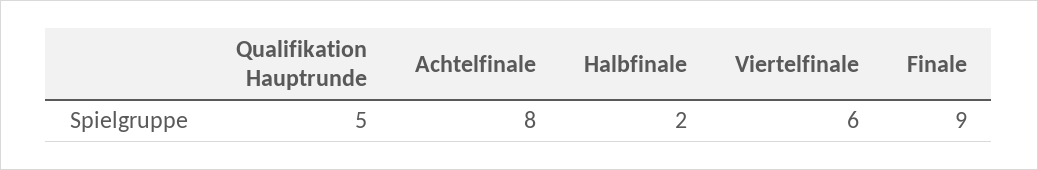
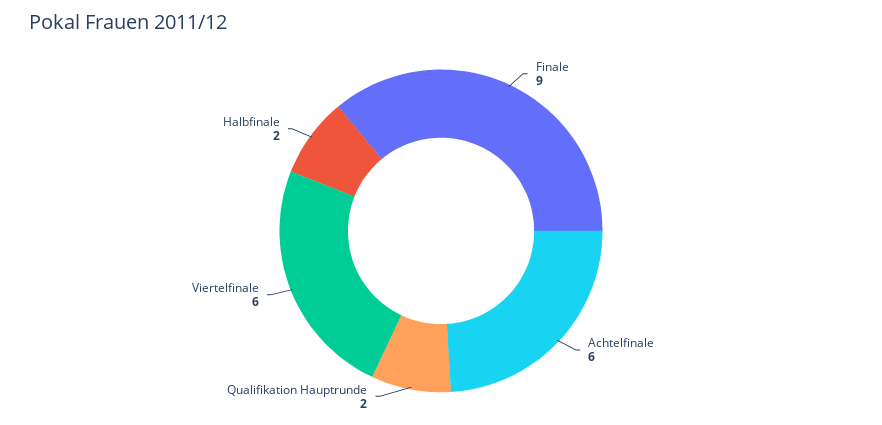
  {
-   "Qualifikation Hauptrunde": 5,
+   "Qualifikation Hauptrunde": 2,
-   "Achtelfinale": 8,
+   "Achtelfinale": 6,
    "Halbfinale": 2,
    "Viertelfinale": 6,
    "Finale": 9
  }

